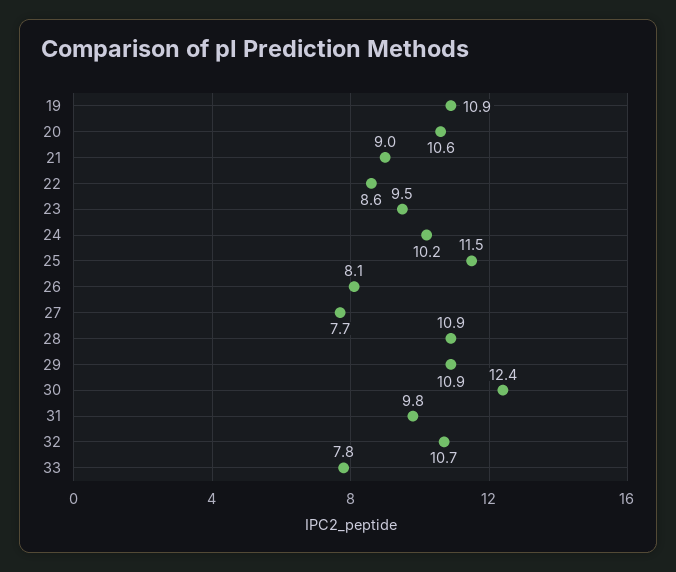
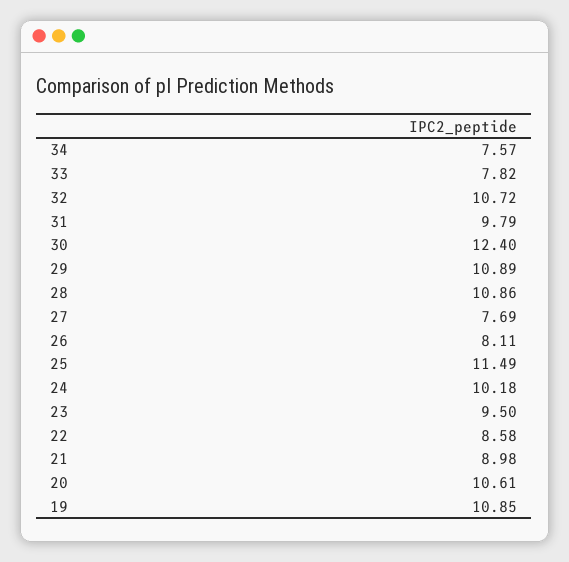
  {
    "19": 10.85,
    "20": 10.61,
    "21": 8.98,
    "22": 8.58,
    "23": 9.5,
    "24": 10.18,
    "25": 11.49,
    "26": 8.11,
    "27": 7.69,
    "28": 10.86,
    "29": 10.89,
    "30": 12.4,
    "31": 9.79,
    "32": 10.72,
-   "33": 7.82
+   "33": 7.82,
+   "34": 7.57
  }

